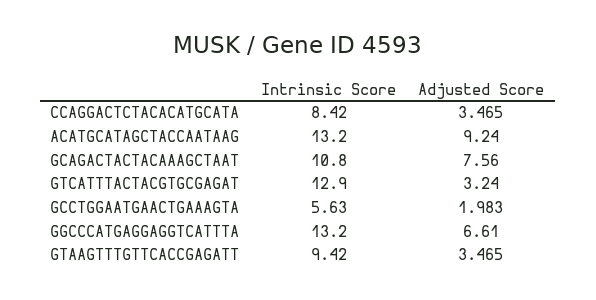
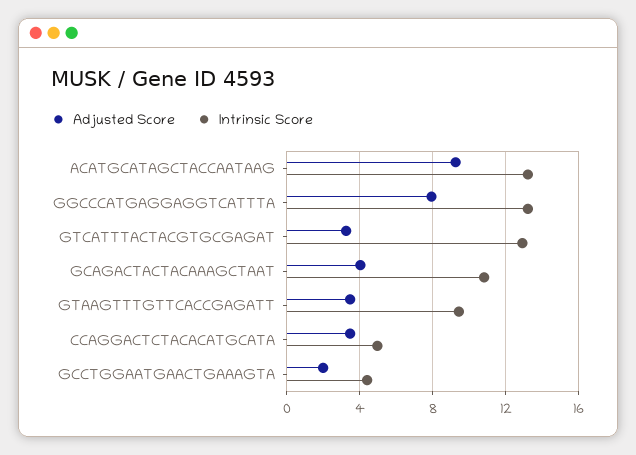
  {
    "Intrinsic Score": {
-     "CCAGGACTCTACACATGCATA": 8.42,
+     "CCAGGACTCTACACATGCATA": 5,
      "ACATGCATAGCTACCAATAAG": 13.2,
      "GCAGACTACTACAAAGCTAAT": 10.8,
      "GTCATTTACTACGTGCGAGAT": 12.9,
-     "GCCTGGAATGAACTGAAAGTA": 5.63,
+     "GCCTGGAATGAACTGAAAGTA": 4.5,
      "GGCCCATGAGGAGGTCATTTA": 13.2,
      "GTAAGTTTGTTCACCGAGATT": 9.42
    },
    "Adjusted Score": {
      "CCAGGACTCTACACATGCATA": 3.465,
      "ACATGCATAGCTACCAATAAG": 9.24,
-     "GCAGACTACTACAAAGCTAAT": 7.56,
+     "GCAGACTACTACAAAGCTAAT": 4,
      "GTCATTTACTACGTGCGAGAT": 3.24,
      "GCCTGGAATGAACTGAAAGTA": 1.983,
-     "GGCCCATGAGGAGGTCATTTA": 6.61,
+     "GGCCCATGAGGAGGTCATTTA": 8,
      "GTAAGTTTGTTCACCGAGATT": 3.465
    }
  }

